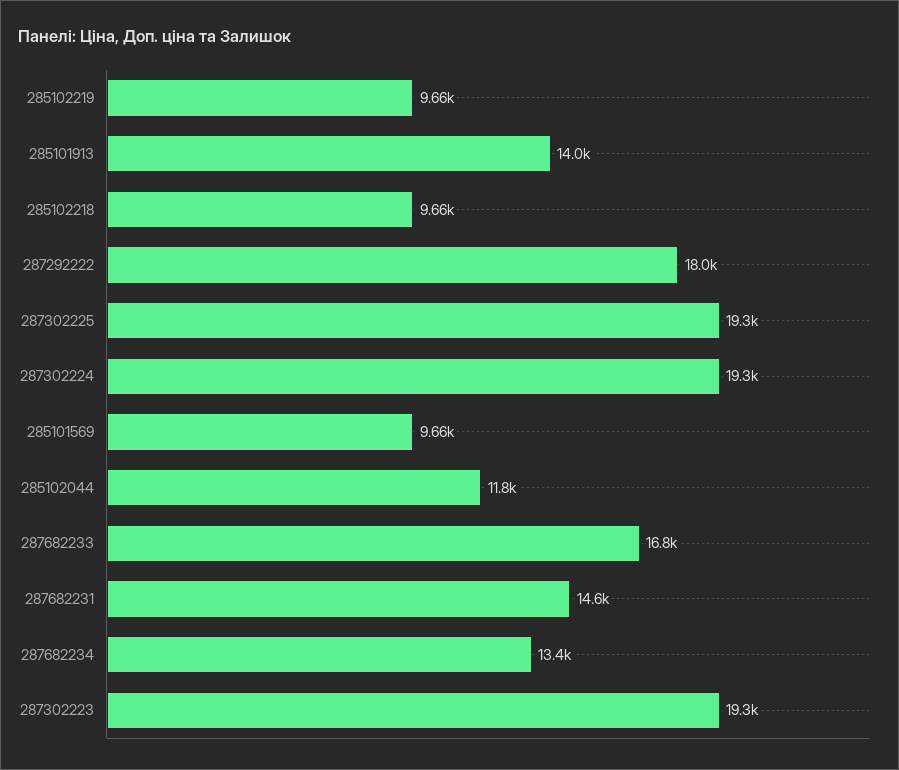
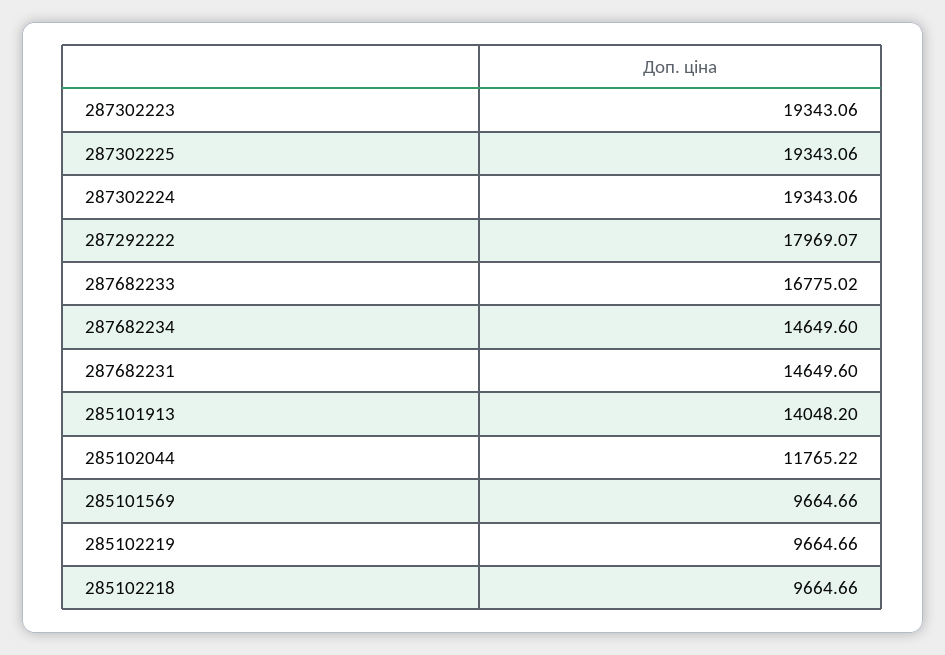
  {
    "285102219": 9664.66,
    "285101913": 14048.2,
    "285102218": 9664.66,
    "287292222": 17969.07,
    "287302225": 19343.06,
    "287302224": 19343.06,
    "285101569": 9664.66,
    "285102044": 11765.22,
    "287682233": 16775.02,
    "287682231": 14649.6,
-   "287682234": 13400,
+   "287682234": 14649.6,
    "287302223": 19343.06
  }

